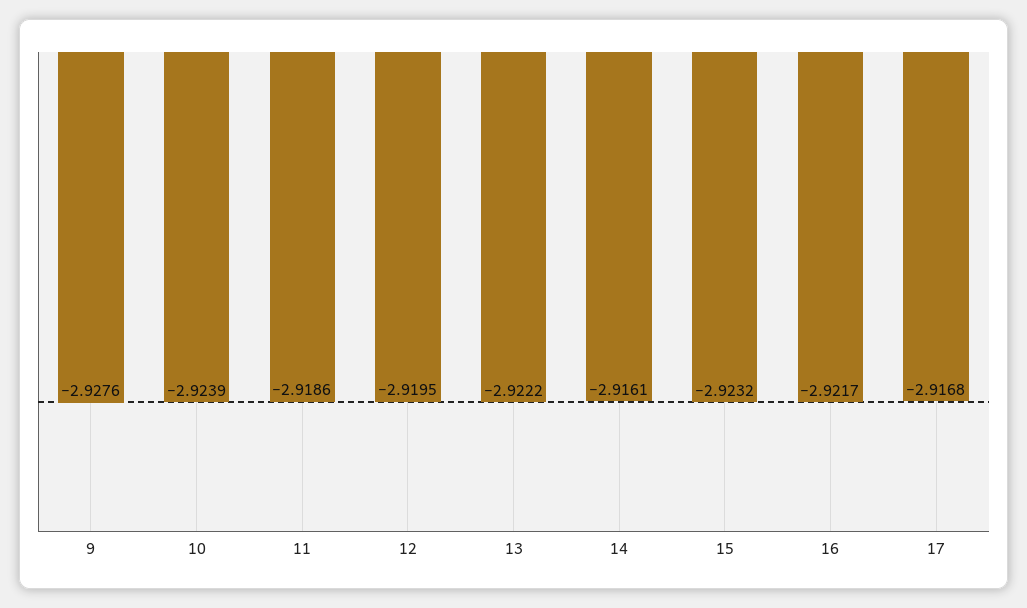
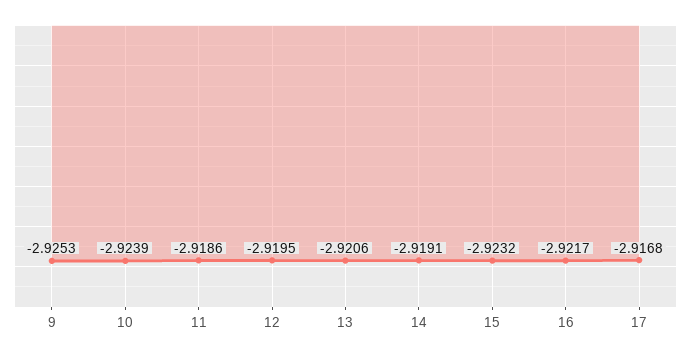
  {
-   "9": -2.9276,
+   "9": -2.9253,
    "10": -2.9239,
    "11": -2.9186,
    "12": -2.9195,
-   "13": -2.9222,
+   "13": -2.9206,
-   "14": -2.9161,
+   "14": -2.9191,
    "15": -2.9232,
    "16": -2.9217,
    "17": -2.9168
  }

